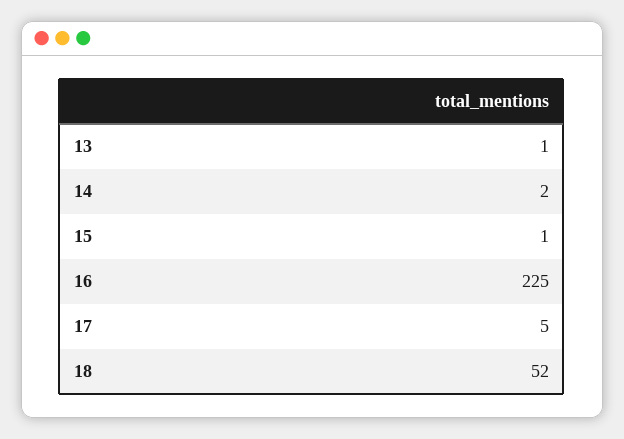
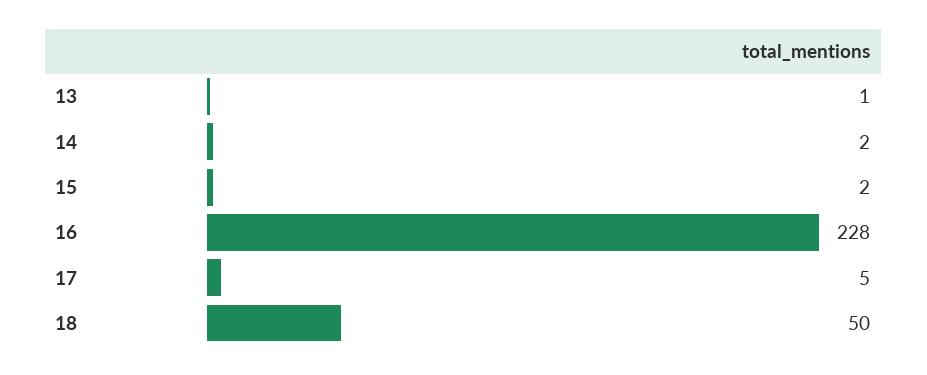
  {
    "13": 1,
    "14": 2,
-   "15": 1,
+   "15": 2,
-   "16": 225,
+   "16": 228,
    "17": 5,
-   "18": 52
+   "18": 50
  }

